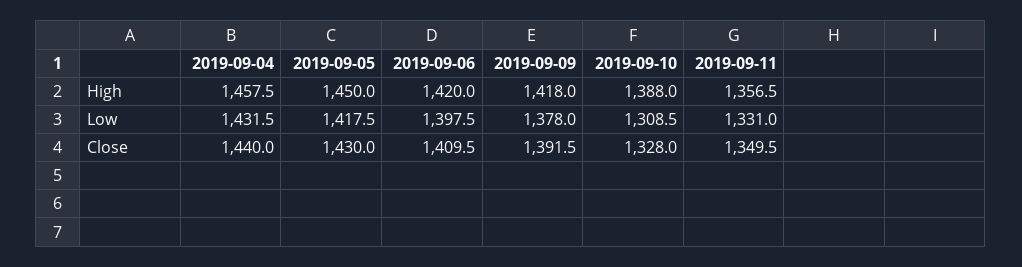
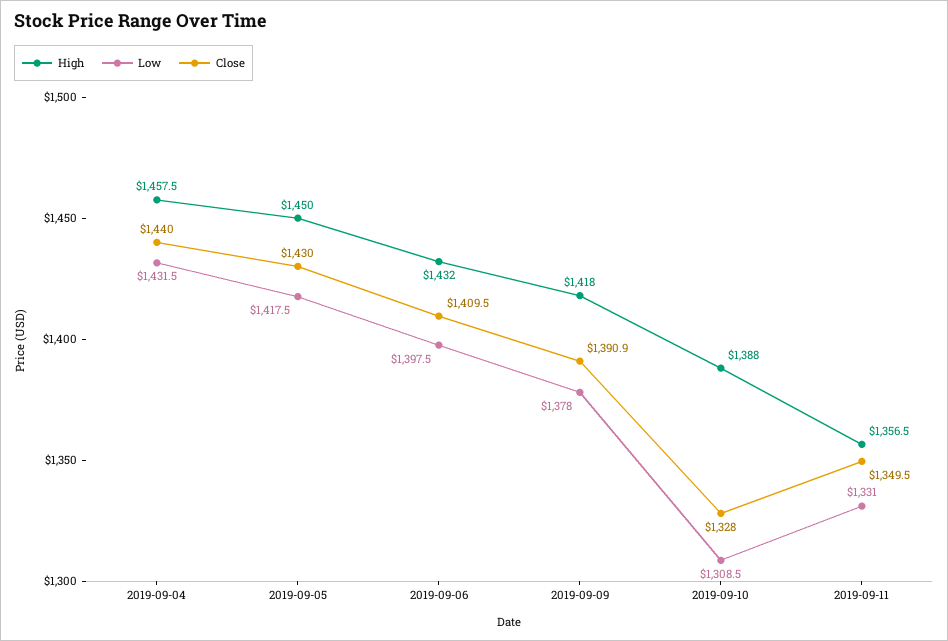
  {
    "High": {
      "2019-09-04": 1457.5,
      "2019-09-05": 1450,
-     "2019-09-06": 1420,
+     "2019-09-06": 1432,
      "2019-09-09": 1418,
      "2019-09-10": 1388,
      "2019-09-11": 1356.5
    },
    "Low": {
      "2019-09-04": 1431.5,
      "2019-09-05": 1417.5,
      "2019-09-06": 1397.5,
      "2019-09-09": 1378,
      "2019-09-10": 1308.5,
      "2019-09-11": 1331
    },
    "Close": {
      "2019-09-04": 1440,
      "2019-09-05": 1430,
      "2019-09-06": 1409.5,
-     "2019-09-09": 1391.5,
+     "2019-09-09": 1390.9,
      "2019-09-10": 1328,
      "2019-09-11": 1349.5
    }
  }

